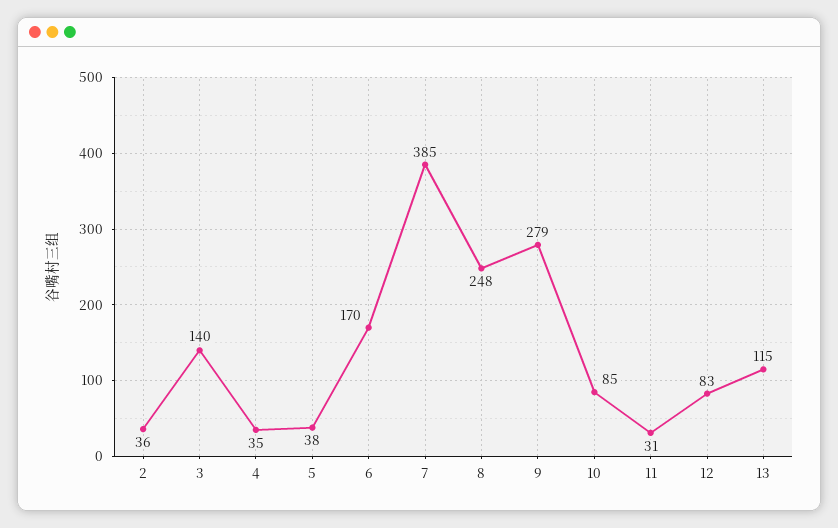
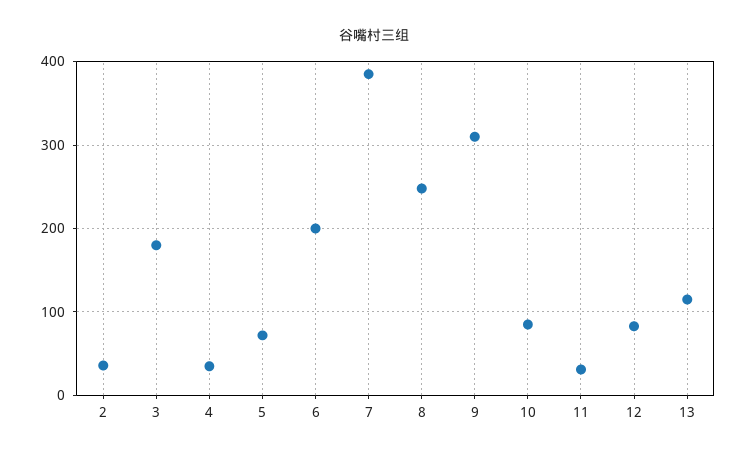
  {
    "2": 36,
-   "3": 140,
+   "3": 180,
    "4": 35,
-   "5": 38,
+   "5": 70,
-   "6": 170,
+   "6": 200,
    "7": 385,
    "8": 248,
-   "9": 279,
+   "9": 310,
    "10": 85,
    "11": 31,
    "12": 83,
    "13": 115
  }

